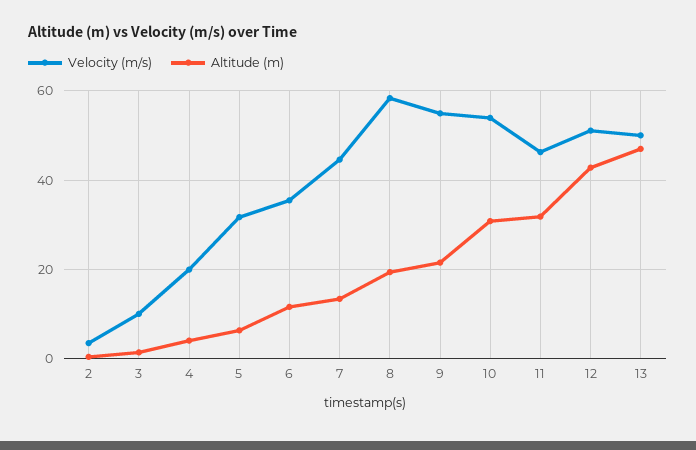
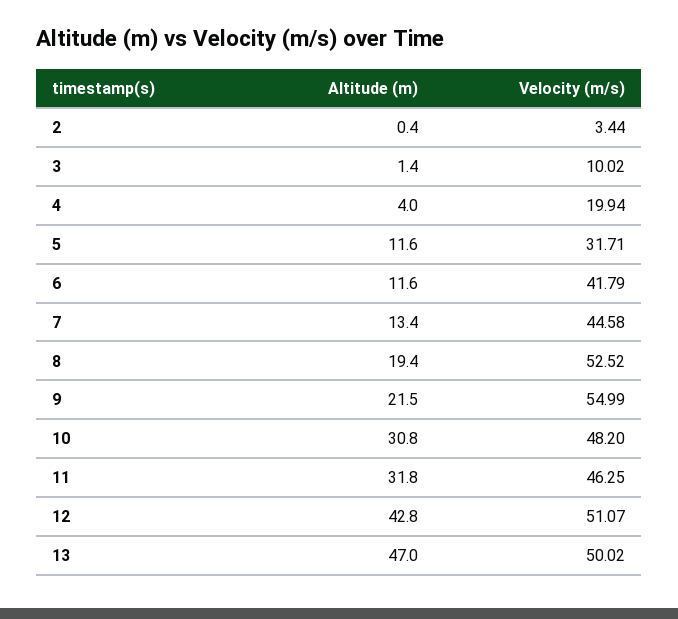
  {
    "Velocity (m/s)": {
      "2": 3.44,
      "3": 10.02,
      "4": 19.94,
      "5": 31.71,
-     "6": 36,
+     "6": 41.79,
      "7": 44.58,
-     "8": 58,
+     "8": 52.52,
      "9": 54.99,
-     "10": 54,
+     "10": 48.2,
      "11": 46.25,
      "12": 51.07,
      "13": 50.02
    },
    "Altitude (m)": {
      "2": 0.4,
      "3": 1.4,
      "4": 4,
-     "5": 6,
+     "5": 11.6,
      "6": 11.6,
      "7": 13.4,
      "8": 19.4,
      "9": 21.5,
      "10": 30.8,
      "11": 31.8,
      "12": 42.8,
      "13": 47
    }
  }

